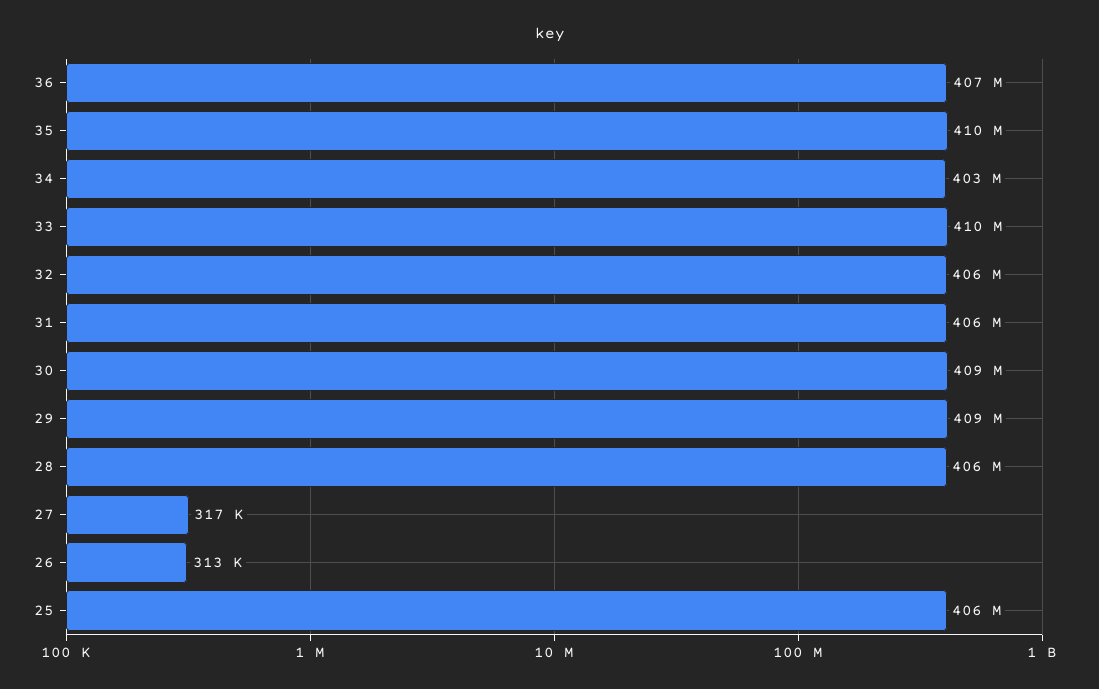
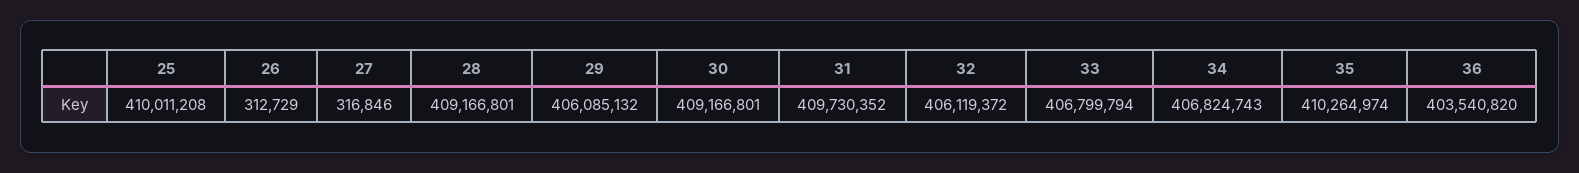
  {
-   "36": 407000000,
+   "36": 403540820,
    "35": 410264974,
-   "34": 403000000,
+   "34": 406824743,
-   "33": 410000000,
+   "33": 406799794,
    "32": 406119372,
-   "31": 406000000,
+   "31": 409730352,
    "30": 409166801,
-   "29": 409000000,
+   "29": 406085132,
-   "28": 406000000,
+   "28": 409166801,
    "27": 316846,
    "26": 312729,
-   "25": 406000000
+   "25": 410011208
  }

